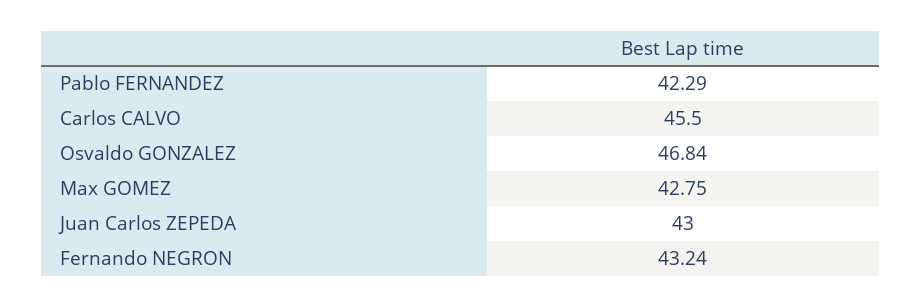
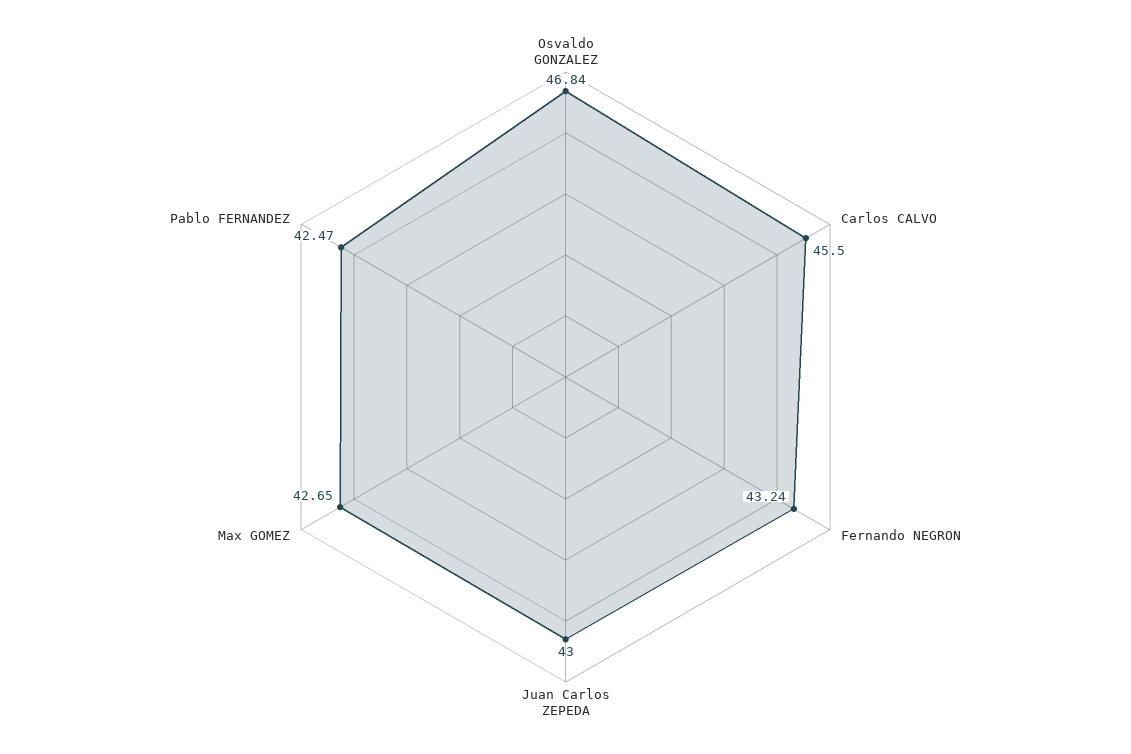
  {
-   "Pablo FERNANDEZ": 42.29,
+   "Pablo FERNANDEZ": 42.47,
    "Carlos CALVO": 45.5,
    "Osvaldo GONZALEZ": 46.84,
-   "Max GOMEZ": 42.75,
+   "Max GOMEZ": 42.65,
    "Juan Carlos ZEPEDA": 43,
    "Fernando NEGRON": 43.24
  }

